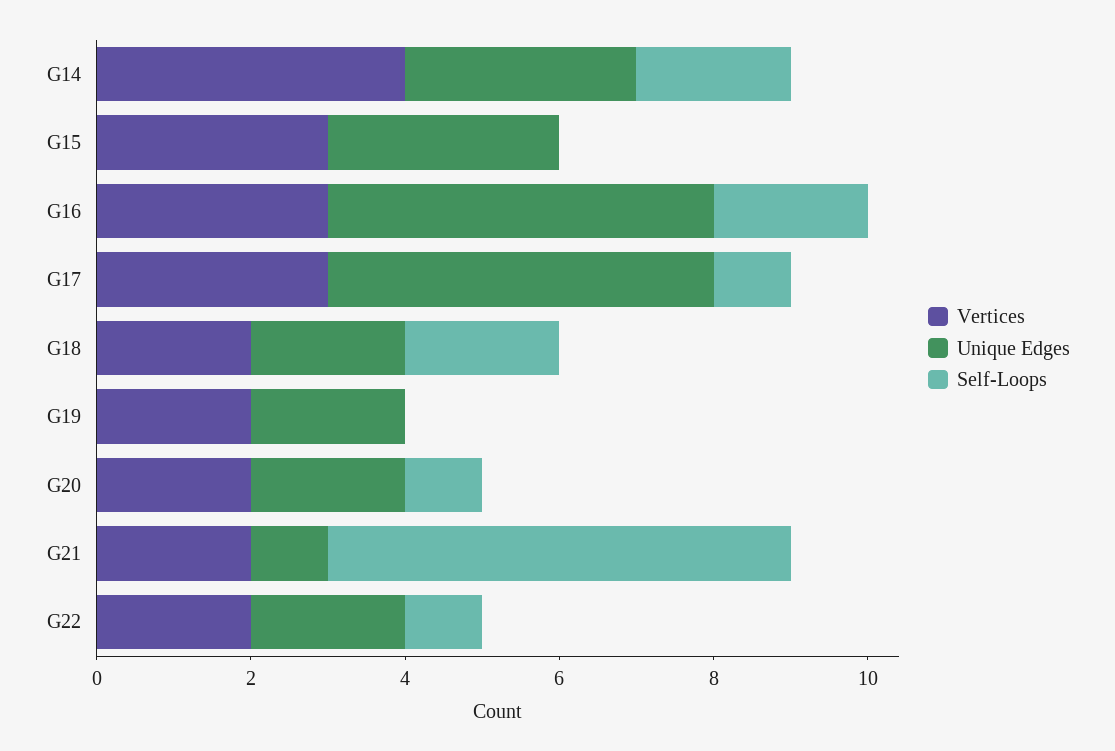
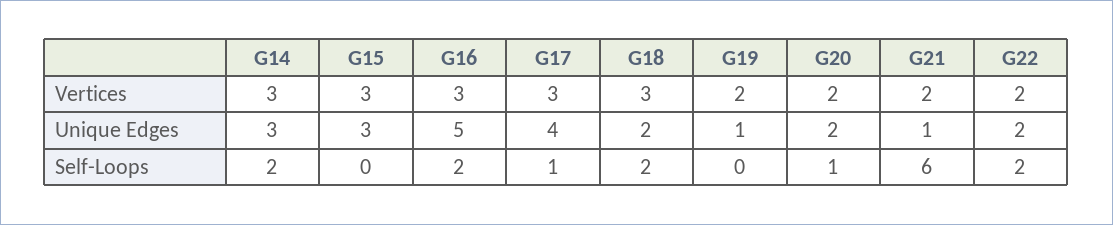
  {
    "Vertices": {
-     "G14": 4,
+     "G14": 3,
      "G15": 3,
      "G16": 3,
      "G17": 3,
-     "G18": 2,
+     "G18": 3,
      "G19": 2,
      "G20": 2,
      "G21": 2,
      "G22": 2
    },
    "Unique Edges": {
      "G14": 3,
      "G15": 3,
      "G16": 5,
-     "G17": 5,
+     "G17": 4,
      "G18": 2,
-     "G19": 2,
+     "G19": 1,
      "G20": 2,
      "G21": 1,
      "G22": 2
    },
    "Self-Loops": {
      "G14": 2,
      "G15": 0,
      "G16": 2,
      "G17": 1,
      "G18": 2,
      "G19": 0,
      "G20": 1,
      "G21": 6,
-     "G22": 1
+     "G22": 2
    }
  }

